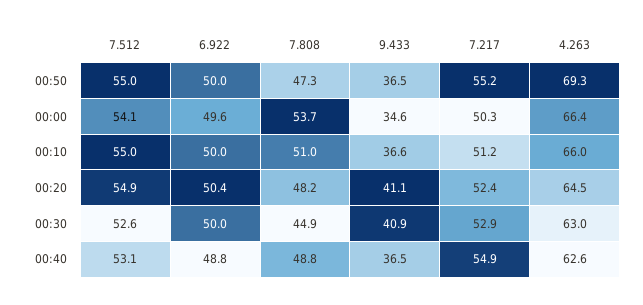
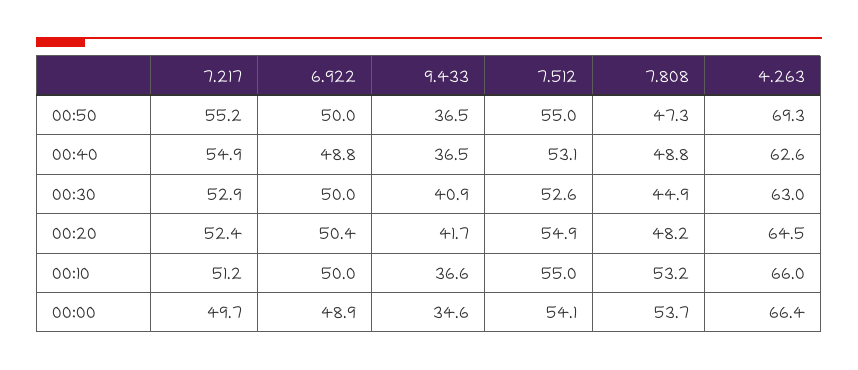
  {
    "7.512": {
      "00:50": 55,
      "00:00": 54.1,
      "00:10": 55,
      "00:20": 54.9,
      "00:30": 52.6,
      "00:40": 53.1
    },
    "6.922": {
      "00:50": 50,
-     "00:00": 49.6,
+     "00:00": 48.9,
      "00:10": 50,
      "00:20": 50.4,
      "00:30": 50,
      "00:40": 48.8
    },
    "7.808": {
      "00:50": 47.3,
      "00:00": 53.7,
-     "00:10": 51,
+     "00:10": 53.2,
      "00:20": 48.2,
      "00:30": 44.9,
      "00:40": 48.8
    },
    "9.433": {
      "00:50": 36.5,
      "00:00": 34.6,
      "00:10": 36.6,
-     "00:20": 41.1,
+     "00:20": 41.7,
      "00:30": 40.9,
      "00:40": 36.5
    },
    "7.217": {
      "00:50": 55.2,
-     "00:00": 50.3,
+     "00:00": 49.7,
      "00:10": 51.2,
      "00:20": 52.4,
      "00:30": 52.9,
      "00:40": 54.9
    },
    "4.263": {
      "00:50": 69.3,
      "00:00": 66.4,
      "00:10": 66,
      "00:20": 64.5,
      "00:30": 63,
      "00:40": 62.6
    }
  }

